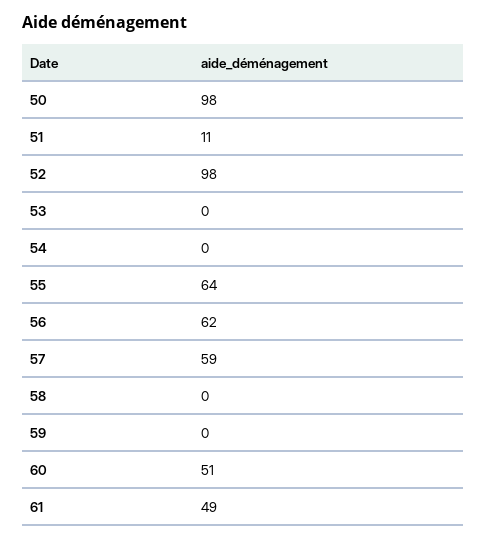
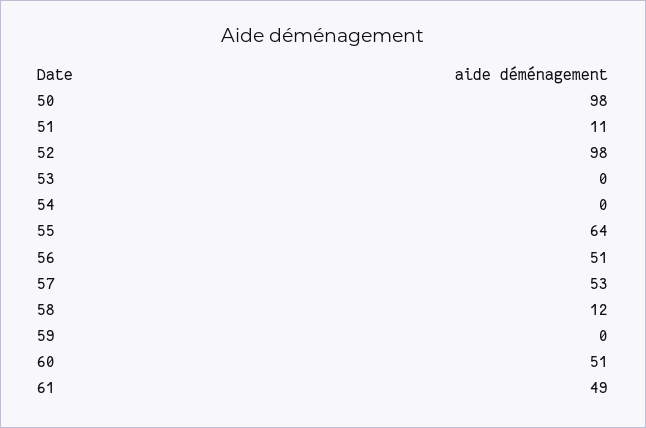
  {
    "50": 98,
    "51": 11,
    "52": 98,
    "53": 0,
    "54": 0,
    "55": 64,
-   "56": 62,
+   "56": 51,
-   "57": 59,
+   "57": 53,
-   "58": 0,
+   "58": 12,
    "59": 0,
    "60": 51,
    "61": 49
  }

